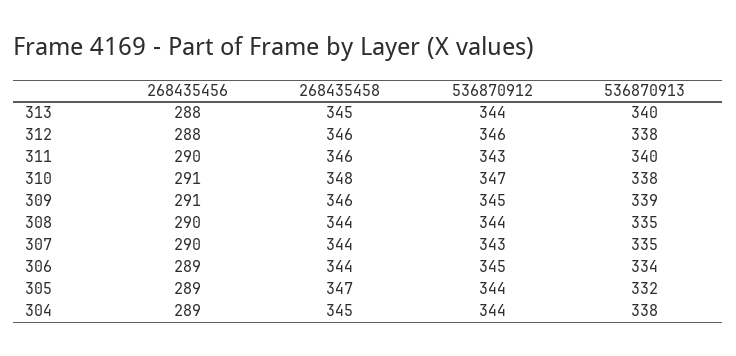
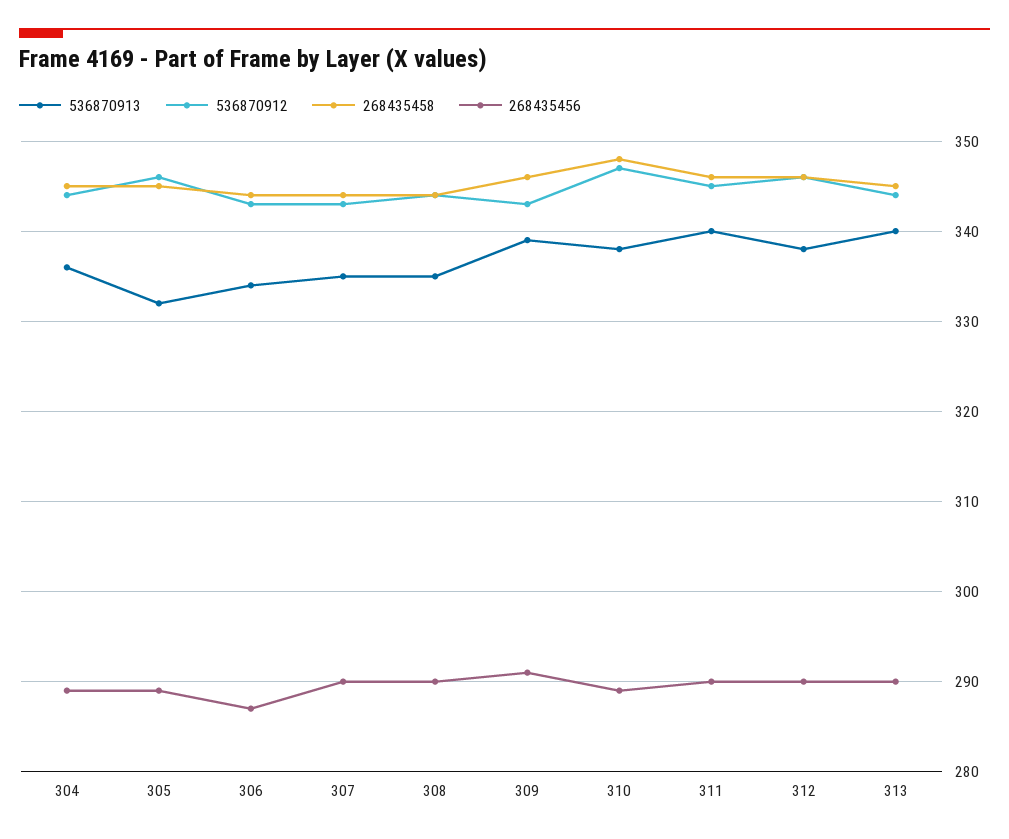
  {
    "268435456": {
-     "313": 288,
+     "313": 290,
-     "312": 288,
+     "312": 290,
      "311": 290,
-     "310": 291,
+     "310": 289,
      "309": 291,
      "308": 290,
      "307": 290,
-     "306": 289,
+     "306": 287,
      "305": 289,
      "304": 289
    },
    "268435458": {
      "313": 345,
      "312": 346,
      "311": 346,
      "310": 348,
      "309": 346,
      "308": 344,
      "307": 344,
      "306": 344,
-     "305": 347,
+     "305": 345,
      "304": 345
    },
    "536870912": {
      "313": 344,
      "312": 346,
-     "311": 343,
+     "311": 345,
      "310": 347,
-     "309": 345,
+     "309": 343,
      "308": 344,
      "307": 343,
-     "306": 345,
+     "306": 343,
-     "305": 344,
+     "305": 346,
      "304": 344
    },
    "536870913": {
      "313": 340,
      "312": 338,
      "311": 340,
      "310": 338,
      "309": 339,
      "308": 335,
      "307": 335,
      "306": 334,
      "305": 332,
-     "304": 338
+     "304": 336
    }
  }

